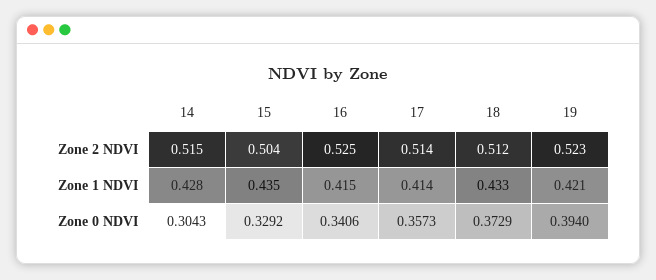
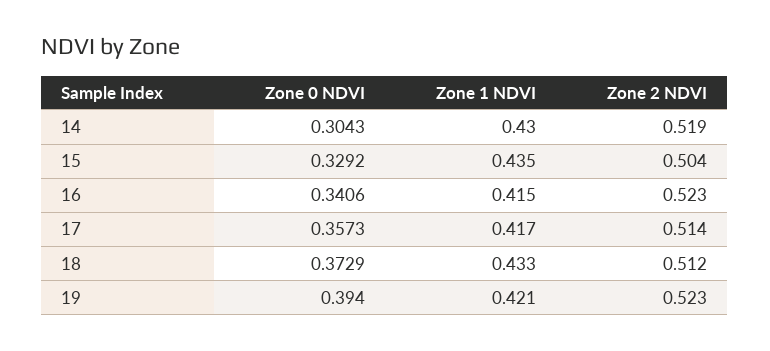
  {
    "14": {
-     "Zone 2 NDVI": 0.515,
+     "Zone 2 NDVI": 0.519,
-     "Zone 1 NDVI": 0.428,
+     "Zone 1 NDVI": 0.43,
      "Zone 0 NDVI": 0.3043
    },
    "15": {
      "Zone 2 NDVI": 0.504,
      "Zone 1 NDVI": 0.435,
      "Zone 0 NDVI": 0.3292
    },
    "16": {
-     "Zone 2 NDVI": 0.525,
+     "Zone 2 NDVI": 0.523,
      "Zone 1 NDVI": 0.415,
      "Zone 0 NDVI": 0.3406
    },
    "17": {
      "Zone 2 NDVI": 0.514,
-     "Zone 1 NDVI": 0.414,
+     "Zone 1 NDVI": 0.417,
      "Zone 0 NDVI": 0.3573
    },
    "18": {
      "Zone 2 NDVI": 0.512,
      "Zone 1 NDVI": 0.433,
      "Zone 0 NDVI": 0.3729
    },
    "19": {
      "Zone 2 NDVI": 0.523,
      "Zone 1 NDVI": 0.421,
      "Zone 0 NDVI": 0.394
    }
  }

